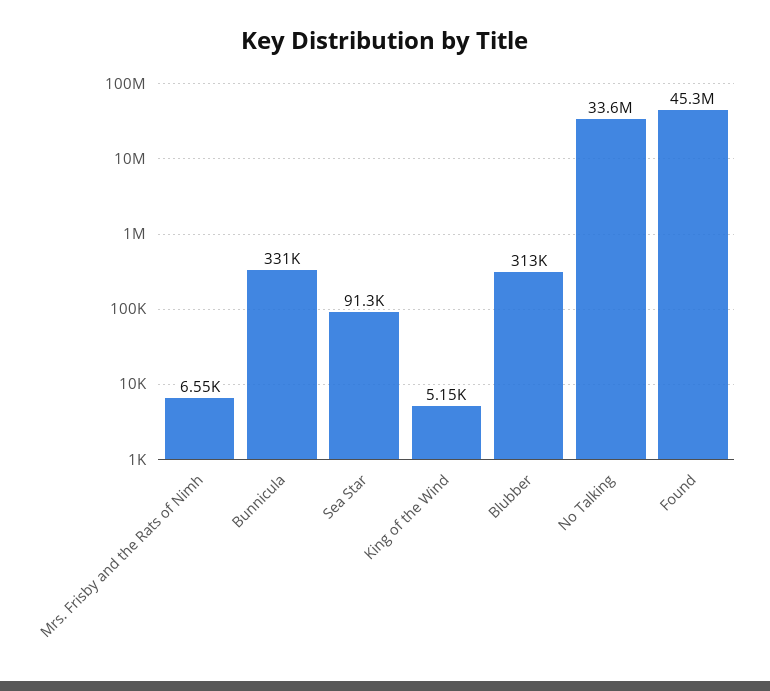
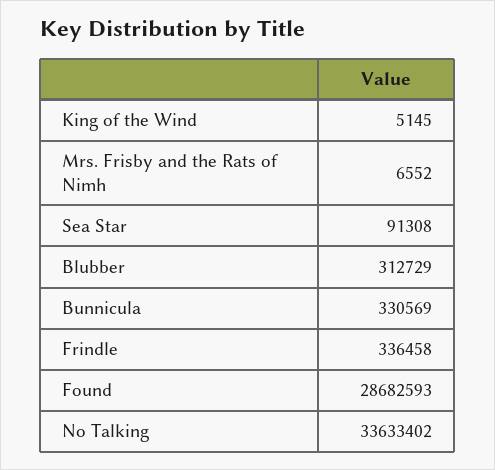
  {
    "Mrs. Frisby and the Rats of Nimh": 6552,
    "Bunnicula": 330569,
    "Sea Star": 91308,
    "King of the Wind": 5145,
    "Blubber": 312729,
    "No Talking": 33633402,
-   "Found": 45300000
+   "Found": 28682593,
+   "Frindle": 336458
  }

